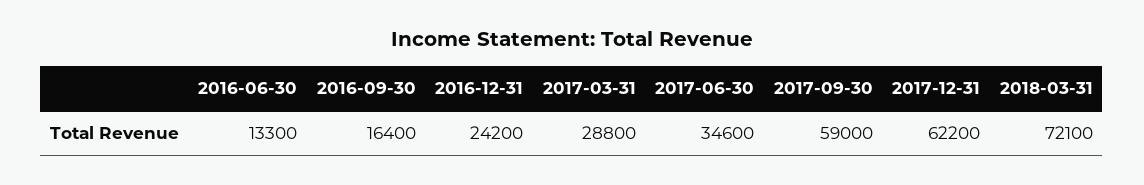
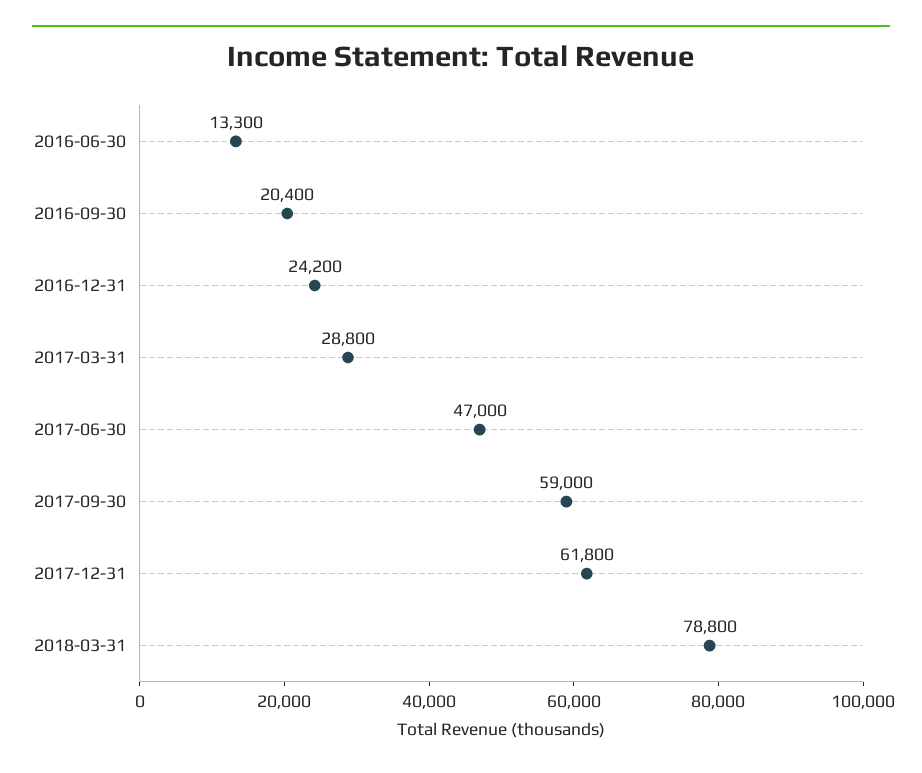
  {
    "2016-06-30": 13300,
-   "2016-09-30": 16400,
+   "2016-09-30": 20400,
    "2016-12-31": 24200,
    "2017-03-31": 28800,
-   "2017-06-30": 34600,
+   "2017-06-30": 47000,
    "2017-09-30": 59000,
-   "2017-12-31": 62200,
+   "2017-12-31": 61800,
-   "2018-03-31": 72100
+   "2018-03-31": 78800
  }

